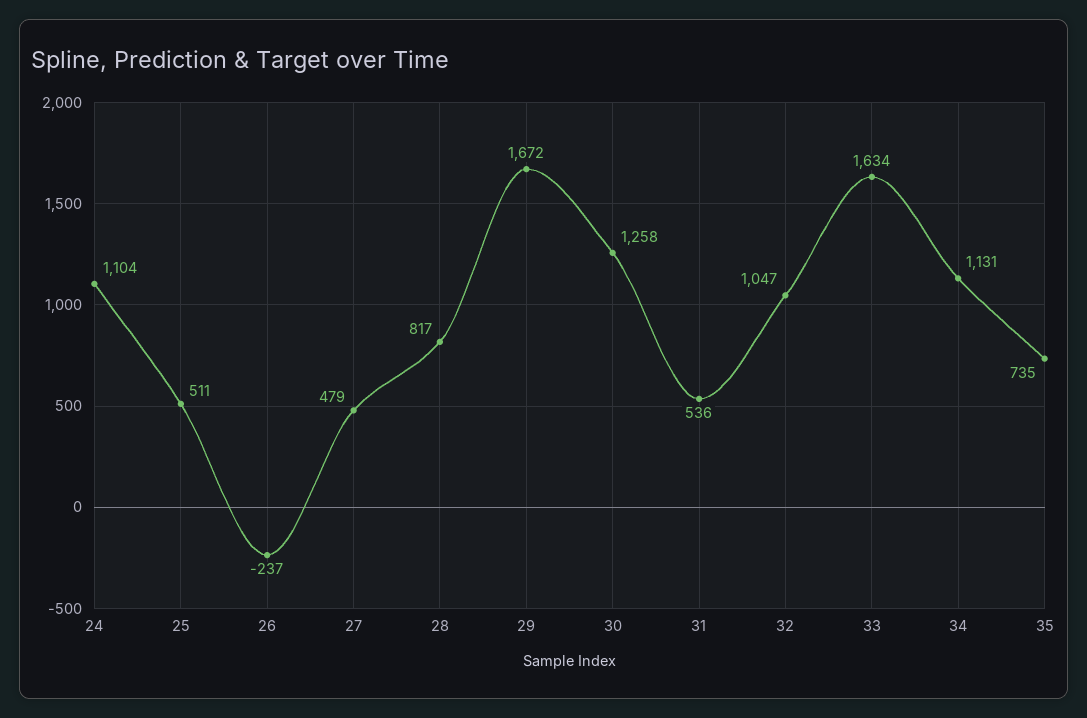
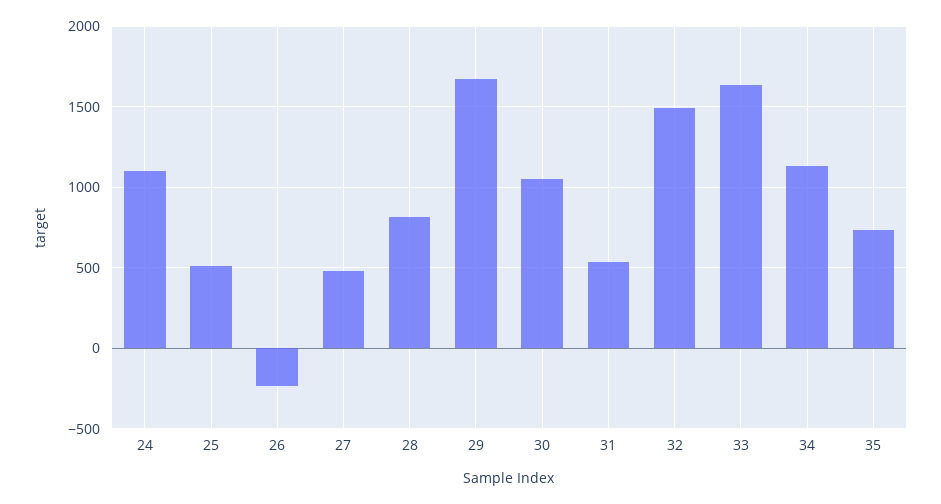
  {
    "24": 1104,
    "25": 511,
    "26": -237,
    "27": 479,
    "28": 817,
    "29": 1672,
-   "30": 1258,
+   "30": 1050,
    "31": 536,
-   "32": 1047,
+   "32": 1500,
    "33": 1634,
    "34": 1131,
    "35": 735
  }

